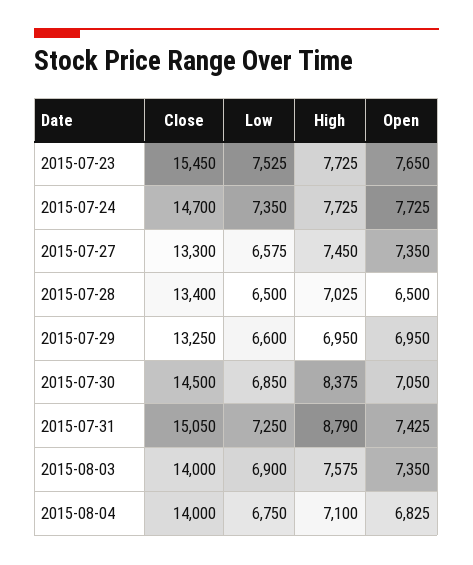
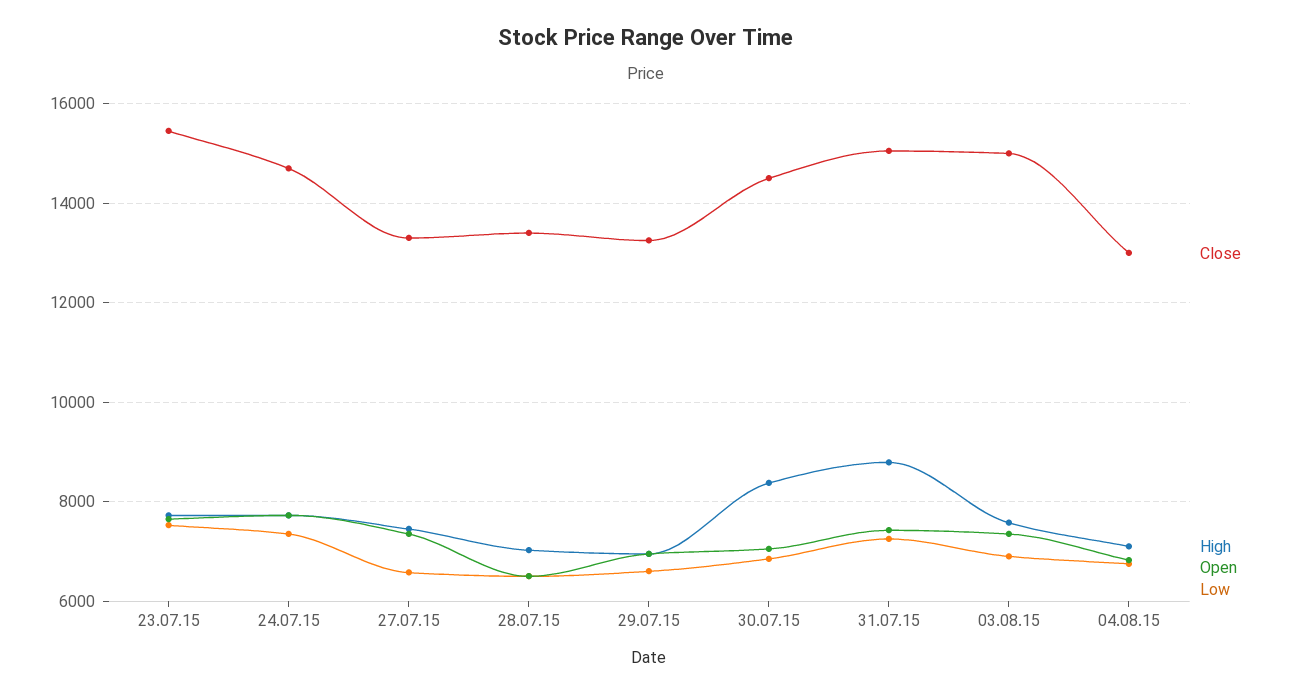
  {
    "Close": {
      "2015-07-23": 15450,
      "2015-07-24": 14700,
      "2015-07-27": 13300,
      "2015-07-28": 13400,
      "2015-07-29": 13250,
      "2015-07-30": 14500,
      "2015-07-31": 15050,
-     "2015-08-03": 14000,
+     "2015-08-03": 15000,
-     "2015-08-04": 14000
+     "2015-08-04": 13000
    },
    "Low": {
      "2015-07-23": 7525,
      "2015-07-24": 7350,
      "2015-07-27": 6575,
      "2015-07-28": 6500,
      "2015-07-29": 6600,
      "2015-07-30": 6850,
      "2015-07-31": 7250,
      "2015-08-03": 6900,
      "2015-08-04": 6750
    },
    "High": {
      "2015-07-23": 7725,
      "2015-07-24": 7725,
      "2015-07-27": 7450,
      "2015-07-28": 7025,
      "2015-07-29": 6950,
      "2015-07-30": 8375,
      "2015-07-31": 8790,
      "2015-08-03": 7575,
      "2015-08-04": 7100
    },
    "Open": {
      "2015-07-23": 7650,
      "2015-07-24": 7725,
      "2015-07-27": 7350,
      "2015-07-28": 6500,
      "2015-07-29": 6950,
      "2015-07-30": 7050,
      "2015-07-31": 7425,
      "2015-08-03": 7350,
      "2015-08-04": 6825
    }
  }

